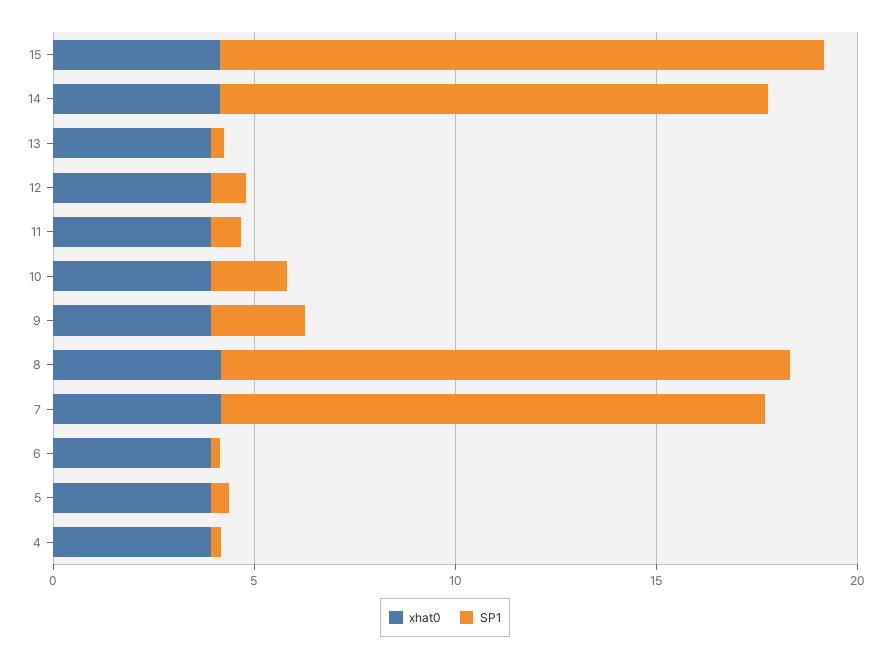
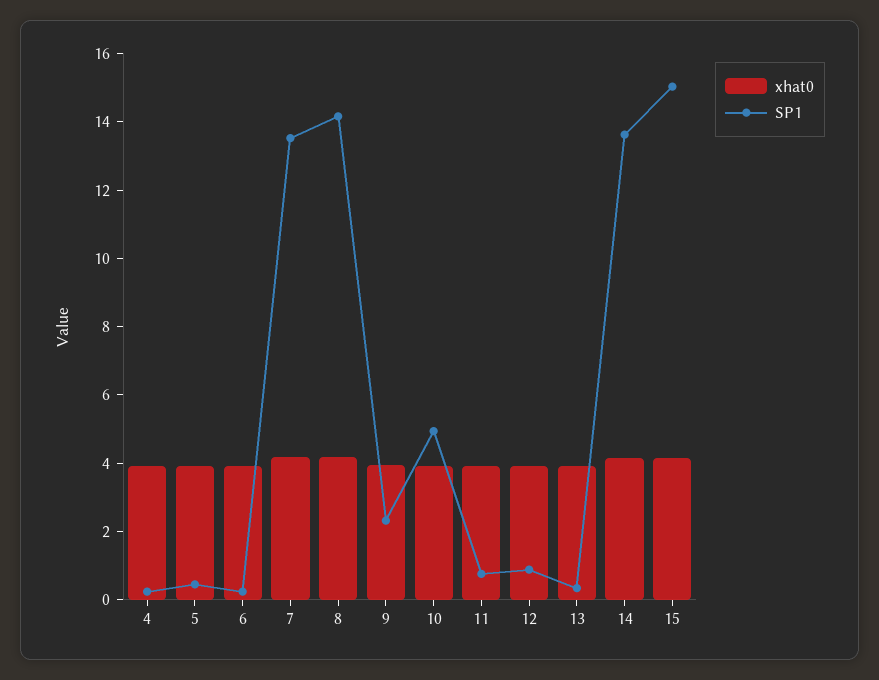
  {
    "xhat0": {
      "15": 4,
      "14": 4,
      "13": 4,
      "12": 4,
      "11": 4,
      "10": 4,
      "9": 4,
      "8": 4,
      "7": 4,
      "6": 4,
      "5": 4,
      "4": 4
    },
    "SP1": {
      "15": 15,
      "14": 13.5,
      "13": 0.5,
      "12": 1,
      "11": 1,
-     "10": 2,
+     "10": 5,
      "9": 2.5,
      "8": 14,
      "7": 13.5,
      "6": 0,
      "5": 0.5,
      "4": 0
    }
  }

